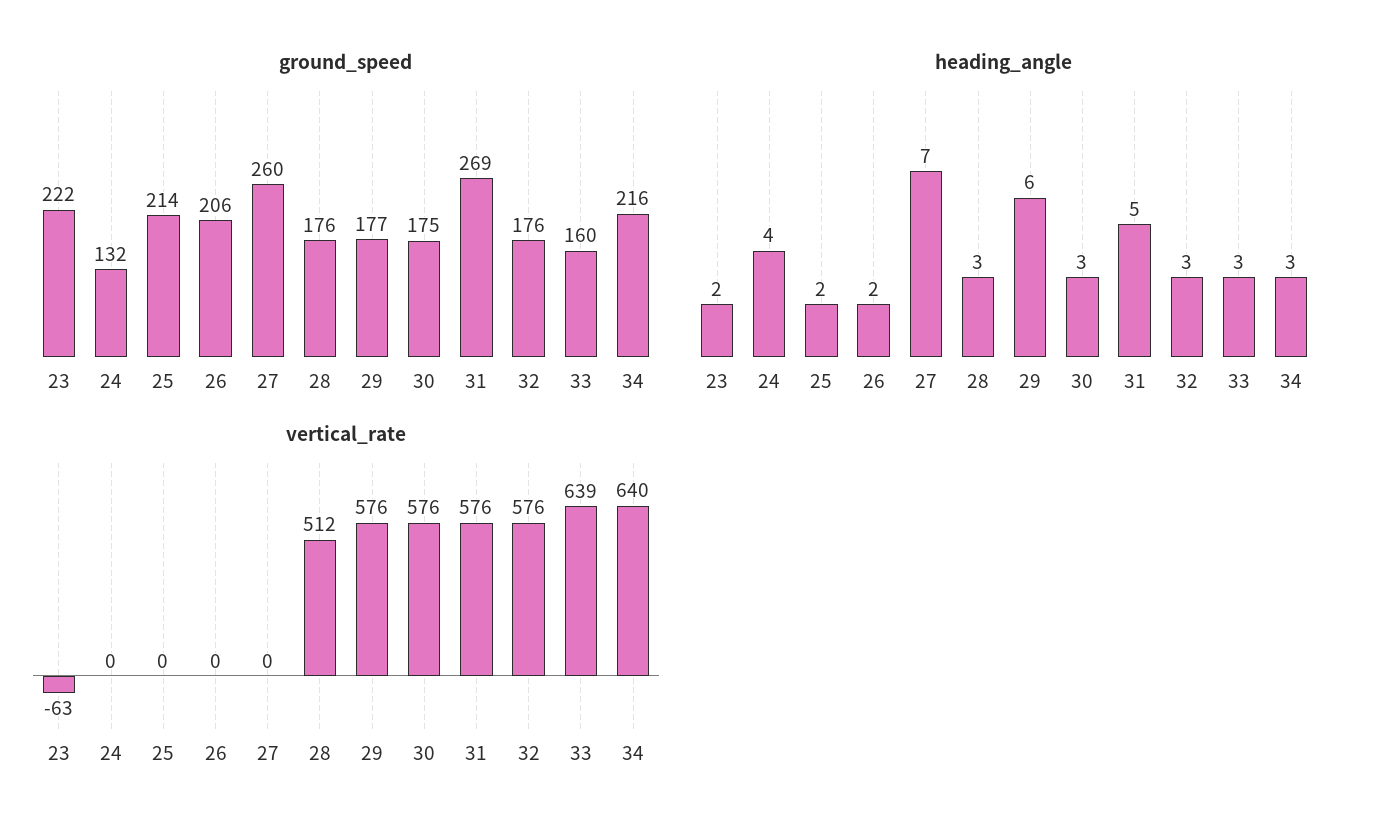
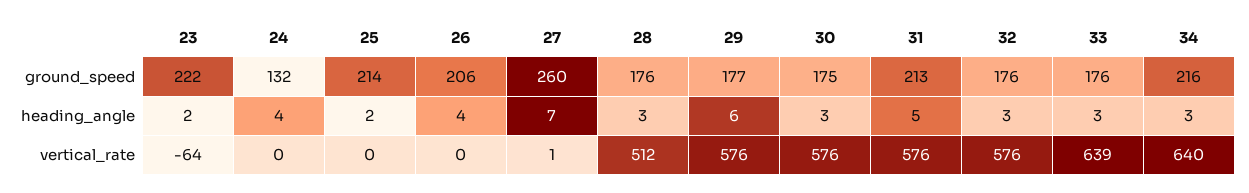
  {
    "ground_speed": {
      "23": 222,
      "24": 132,
      "25": 214,
      "26": 206,
      "27": 260,
      "28": 176,
      "29": 177,
      "30": 175,
-     "31": 269,
+     "31": 213,
      "32": 176,
-     "33": 160,
+     "33": 176,
      "34": 216
    },
    "heading_angle": {
      "23": 2,
      "24": 4,
      "25": 2,
-     "26": 2,
+     "26": 4,
      "27": 7,
      "28": 3,
      "29": 6,
      "30": 3,
      "31": 5,
      "32": 3,
      "33": 3,
      "34": 3
    },
    "vertical_rate": {
-     "23": -63,
+     "23": -64,
      "24": 0,
      "25": 0,
      "26": 0,
-     "27": 0,
+     "27": 1,
      "28": 512,
      "29": 576,
      "30": 576,
      "31": 576,
      "32": 576,
      "33": 639,
      "34": 640
    }
  }

